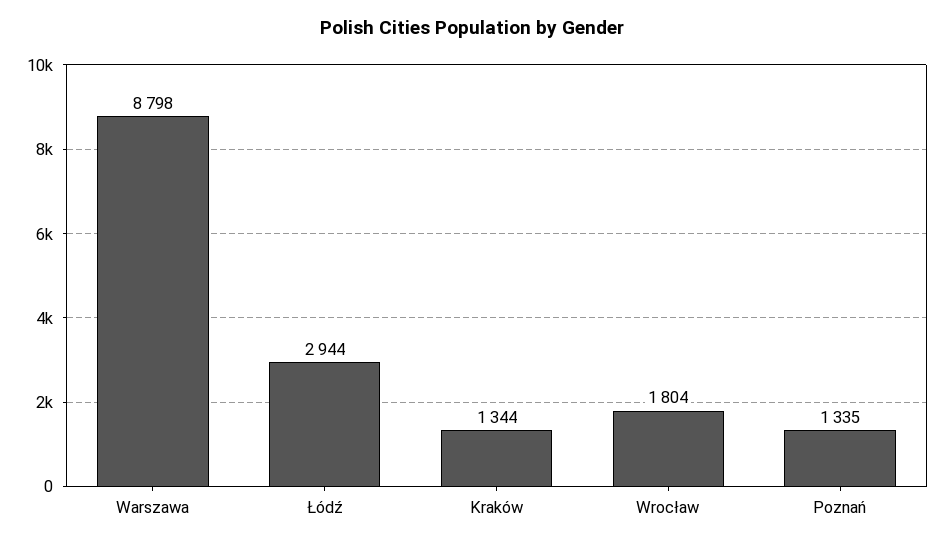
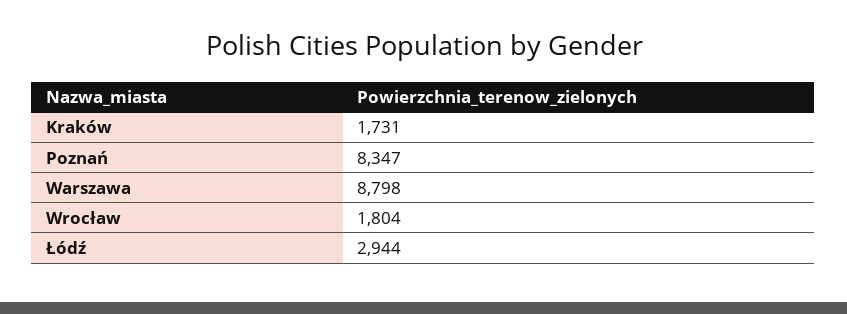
  {
    "Warszawa": 8798,
    "Łódź": 2944,
-   "Kraków": 1344,
+   "Kraków": 1731,
    "Wrocław": 1804,
-   "Poznań": 1335
+   "Poznań": 8347
  }

